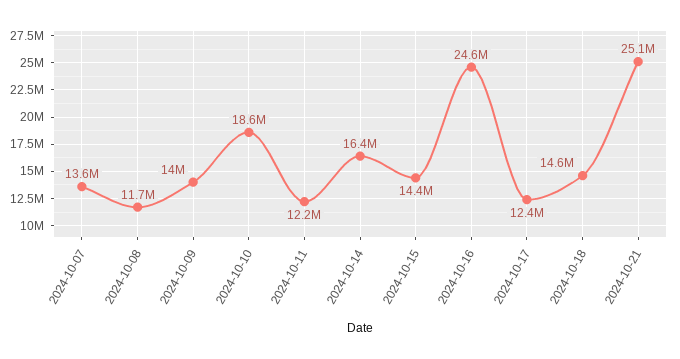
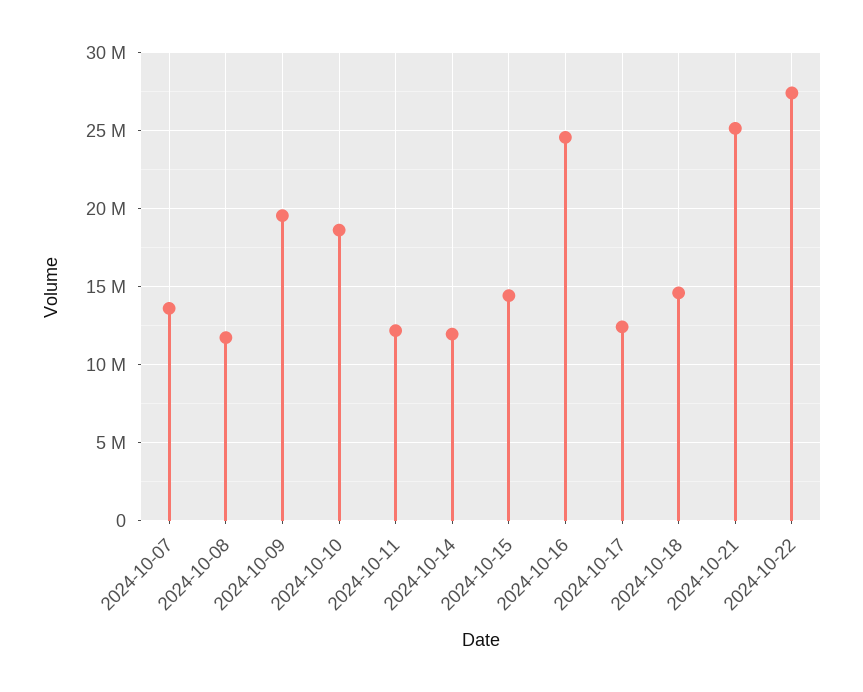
  {
    "2024-10-07": 13600000,
    "2024-10-08": 11700000,
-   "2024-10-09": 14000000,
+   "2024-10-09": 19500000,
    "2024-10-10": 18600000,
    "2024-10-11": 12200000,
-   "2024-10-14": 16400000,
+   "2024-10-14": 12000000,
    "2024-10-15": 14400000,
    "2024-10-16": 24600000,
    "2024-10-17": 12400000,
    "2024-10-18": 14600000,
-   "2024-10-21": 25100000
+   "2024-10-21": 25100000,
+   "2024-10-22": 27500000
  }

